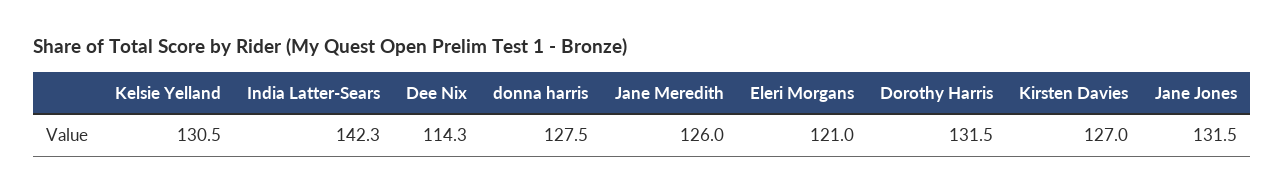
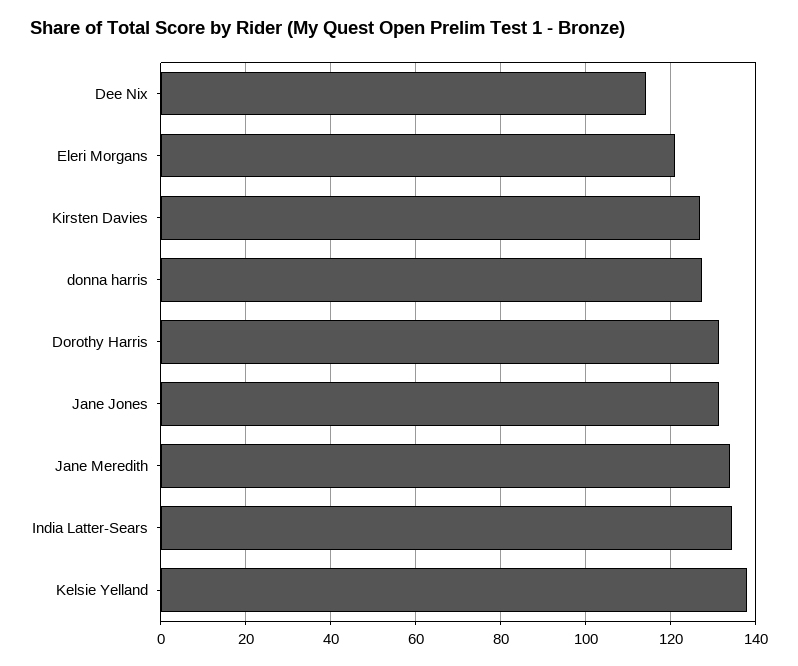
  {
-   "Kelsie Yelland": 130.5,
+   "Kelsie Yelland": 138,
-   "India Latter-Sears": 142.3,
+   "India Latter-Sears": 134,
    "Dee Nix": 114.3,
    "donna harris": 127.5,
-   "Jane Meredith": 126,
+   "Jane Meredith": 134,
    "Eleri Morgans": 121,
    "Dorothy Harris": 131.5,
    "Kirsten Davies": 127,
    "Jane Jones": 131.5
  }

